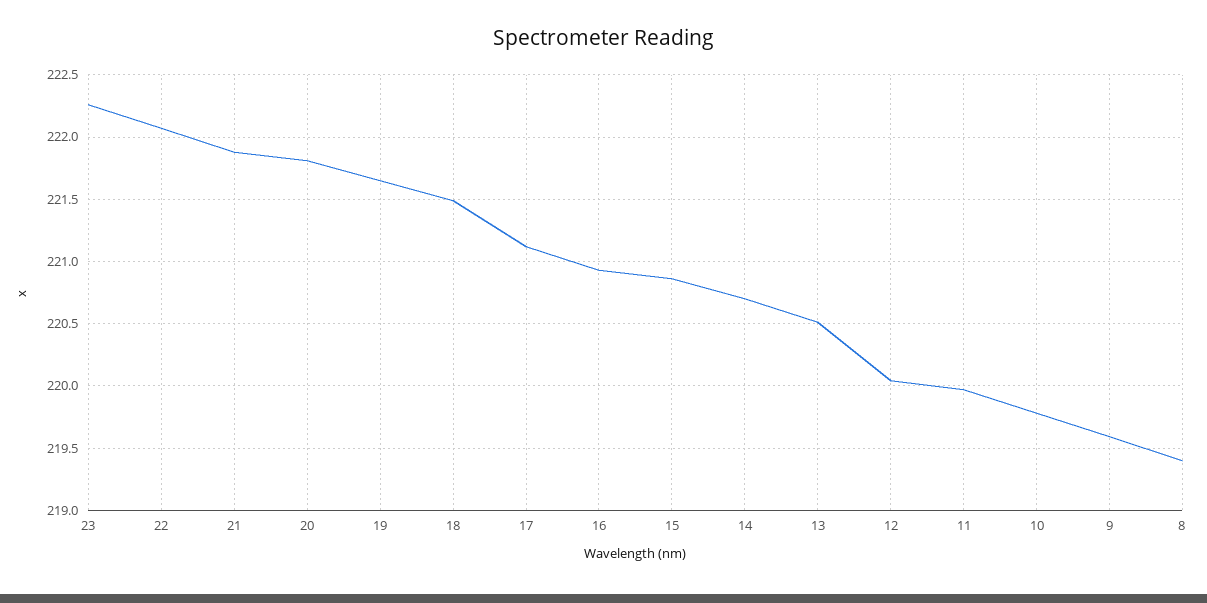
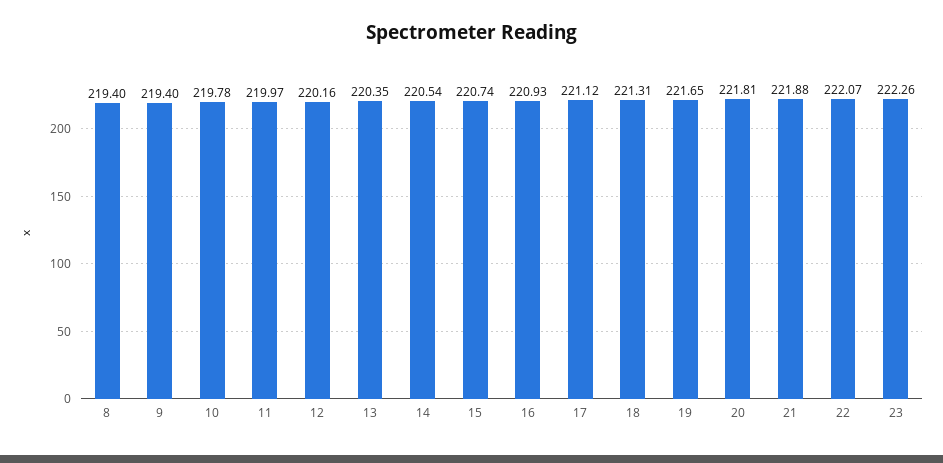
  {
    "23": 222.26,
    "22": 222.07,
    "21": 221.88,
    "20": 221.81,
    "19": 221.65,
-   "18": 221.5,
+   "18": 221.31,
    "17": 221.12,
    "16": 220.93,
-   "15": 220.85,
+   "15": 220.74,
-   "14": 220.7,
+   "14": 220.54,
-   "13": 220.5,
+   "13": 220.35,
-   "12": 220.05,
+   "12": 220.16,
    "11": 219.97,
    "10": 219.78,
-   "9": 219.6,
+   "9": 219.4,
    "8": 219.4
  }

